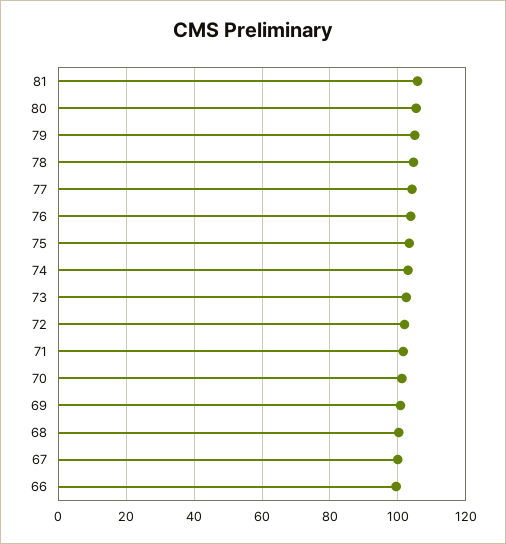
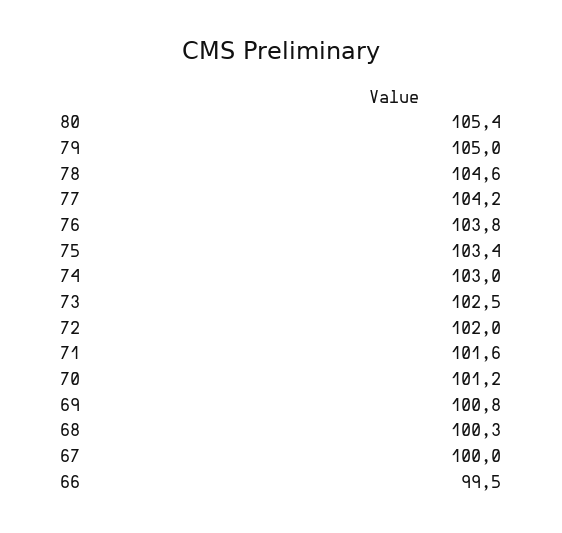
  {
-   "81": 106,
    "80": 105.4,
    "79": 105,
    "78": 104.6,
    "77": 104.2,
    "76": 103.8,
    "75": 103.4,
    "74": 103,
    "73": 102.5,
    "72": 102,
    "71": 101.6,
    "70": 101.2,
    "69": 100.8,
    "68": 100.3,
    "67": 100,
    "66": 99.5
  }

